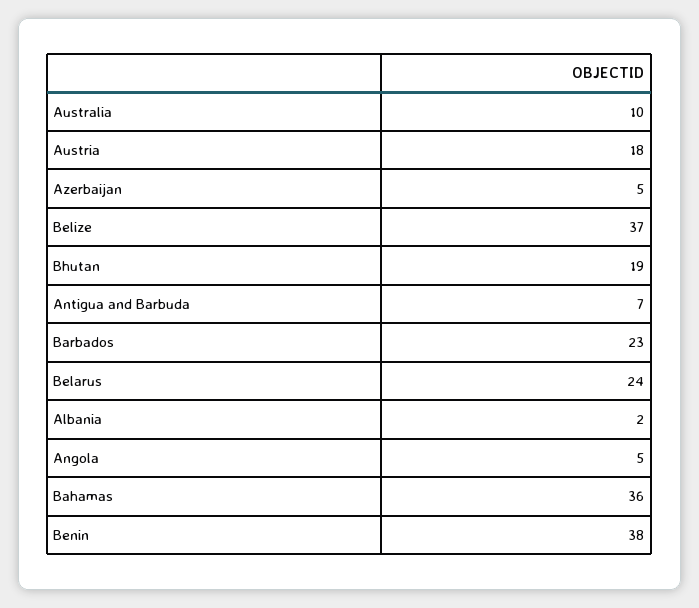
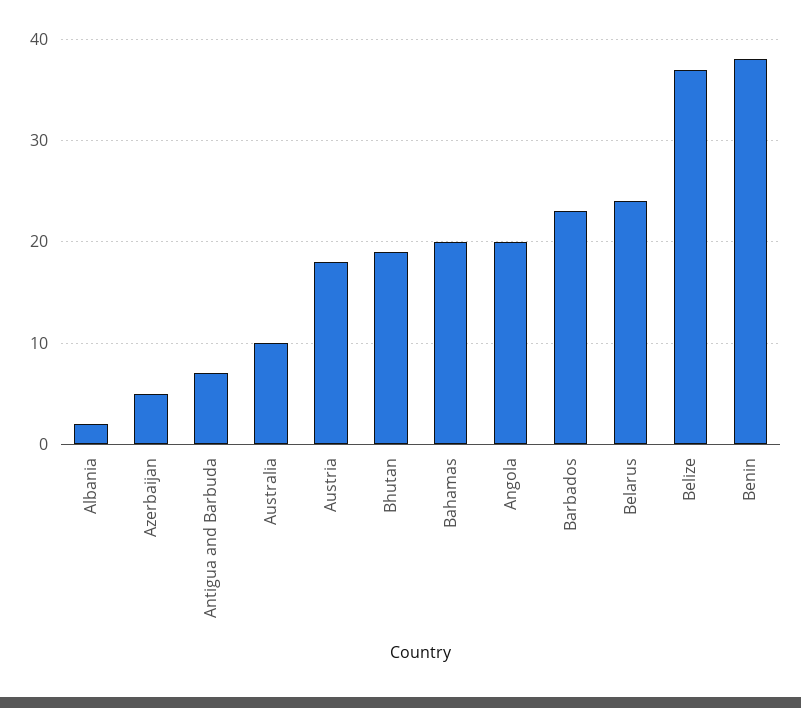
  {
    "Australia": 10,
    "Austria": 18,
    "Azerbaijan": 5,
    "Belize": 37,
    "Bhutan": 19,
    "Antigua and Barbuda": 7,
    "Barbados": 23,
    "Belarus": 24,
    "Albania": 2,
-   "Angola": 5,
+   "Angola": 20,
-   "Bahamas": 36,
+   "Bahamas": 20,
    "Benin": 38
  }

